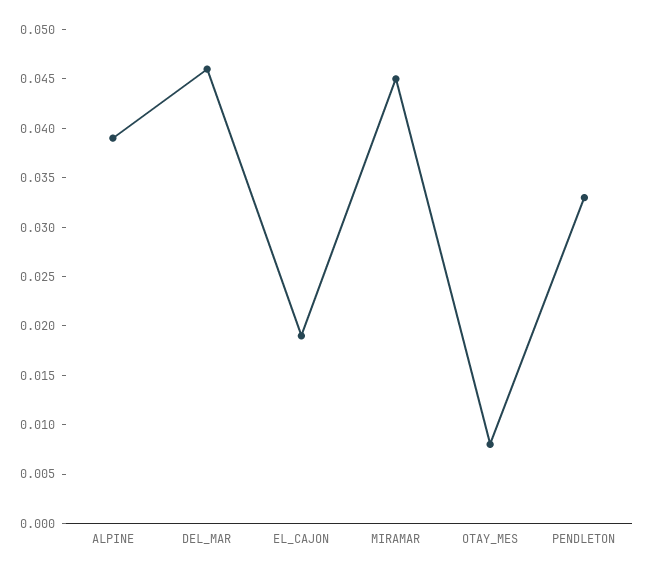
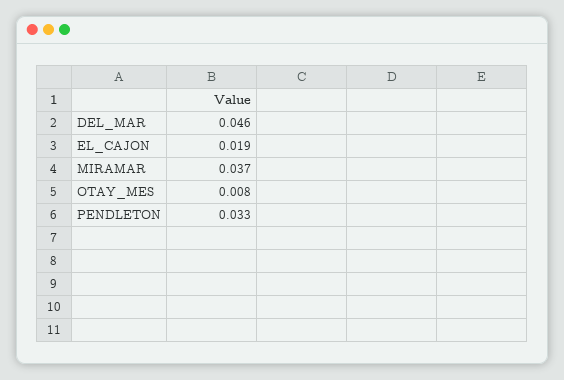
  {
-   "ALPINE": 0.039,
    "DEL_MAR": 0.046,
    "EL_CAJON": 0.019,
-   "MIRAMAR": 0.045,
+   "MIRAMAR": 0.037,
    "OTAY_MES": 0.008,
    "PENDLETON": 0.033
  }

